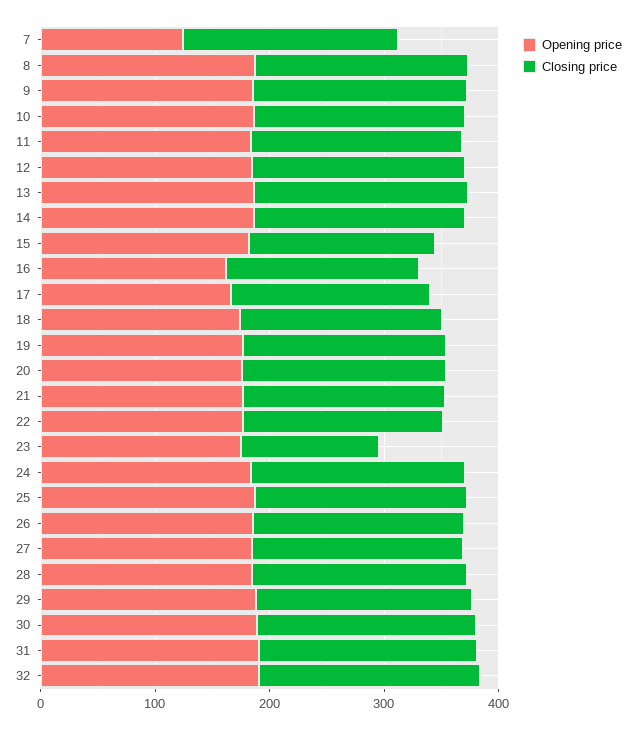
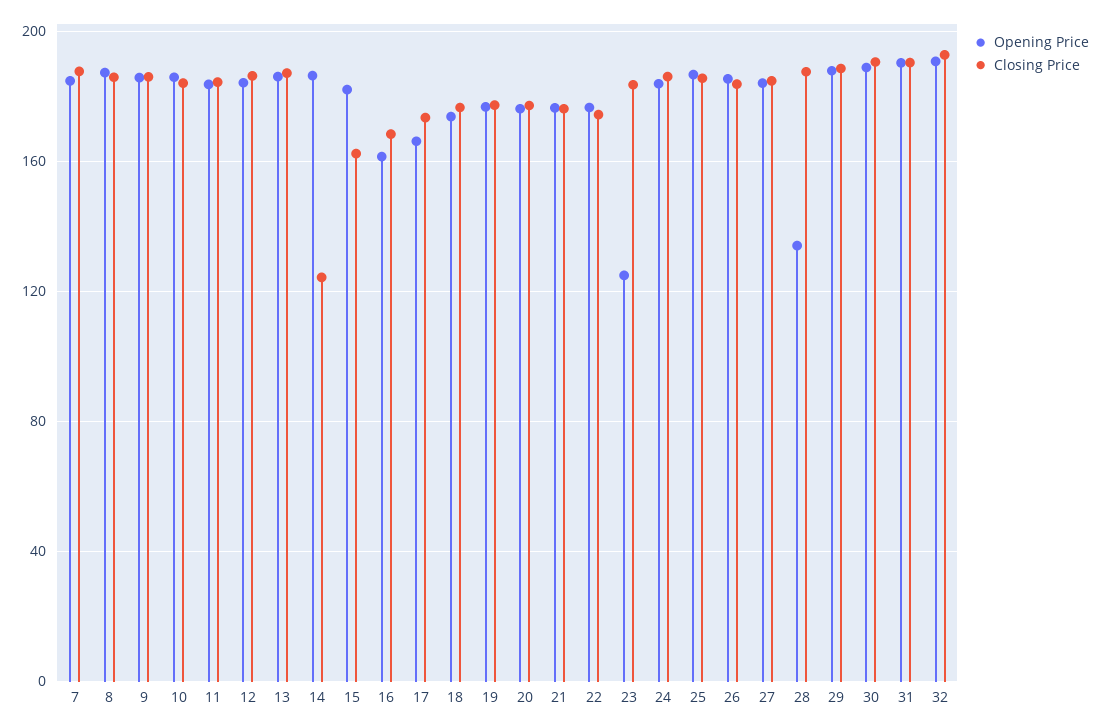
  {
    "Opening price": {
-     "7": 120,
+     "7": 185,
      "8": 185,
      "9": 185,
      "10": 185,
      "11": 185,
      "12": 185,
      "13": 185,
      "14": 185,
      "15": 180,
      "16": 160,
      "17": 165,
      "18": 175,
      "19": 175,
      "20": 175,
      "21": 175,
      "22": 175,
-     "23": 180,
+     "23": 125,
      "24": 185,
      "25": 185,
      "26": 185,
      "27": 185,
-     "28": 180,
+     "28": 135,
      "29": 190,
      "30": 190,
      "31": 190,
      "32": 190
    },
    "Closing price": {
      "7": 190,
      "8": 185,
      "9": 185,
      "10": 185,
      "11": 185,
      "12": 185,
      "13": 185,
-     "14": 180,
+     "14": 125,
      "15": 165,
      "16": 170,
      "17": 175,
      "18": 175,
      "19": 175,
      "20": 175,
      "21": 175,
      "22": 175,
-     "23": 120,
+     "23": 185,
      "24": 185,
      "25": 185,
      "26": 185,
      "27": 185,
      "28": 190,
      "29": 190,
      "30": 190,
      "31": 190,
      "32": 195
    }
  }

